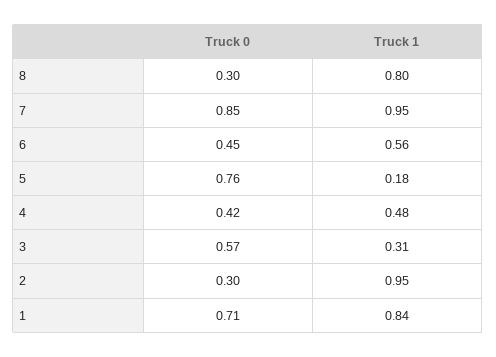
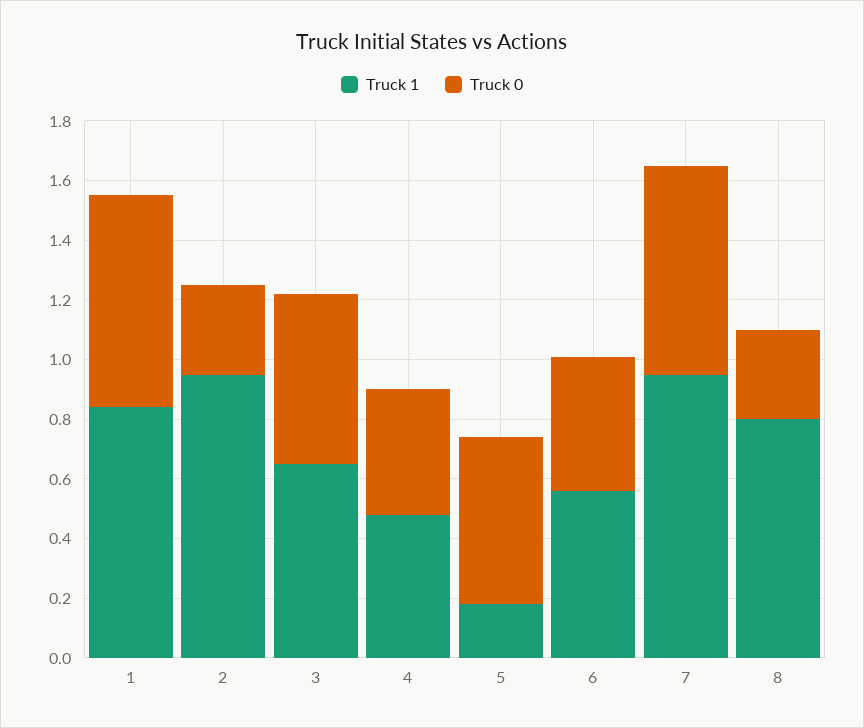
  {
    "Truck 0": {
      "8": 0.3,
-     "7": 0.85,
+     "7": 0.7,
      "6": 0.45,
-     "5": 0.76,
+     "5": 0.55,
      "4": 0.42,
      "3": 0.57,
      "2": 0.3,
      "1": 0.71
    },
    "Truck 1": {
      "8": 0.8,
      "7": 0.95,
      "6": 0.56,
      "5": 0.18,
      "4": 0.48,
-     "3": 0.31,
+     "3": 0.65,
      "2": 0.95,
      "1": 0.84
    }
  }

